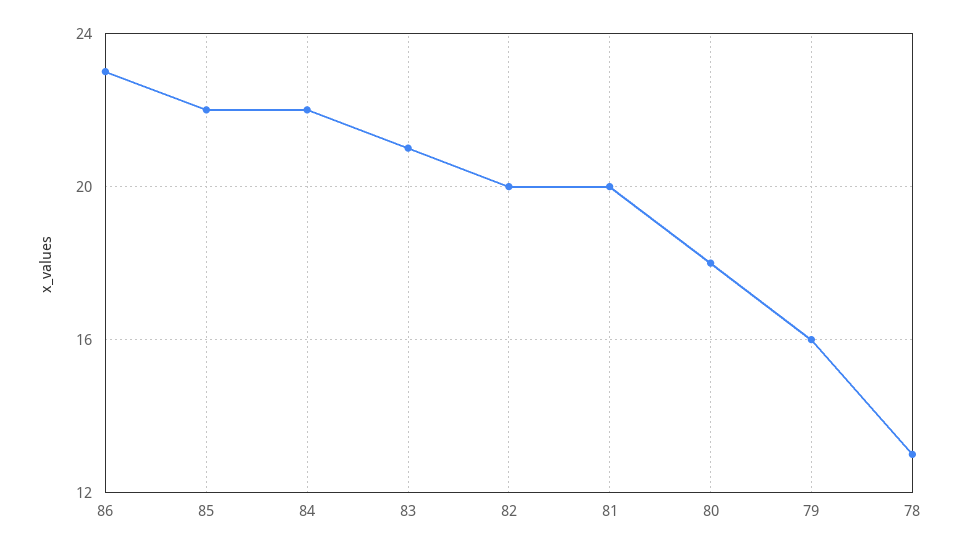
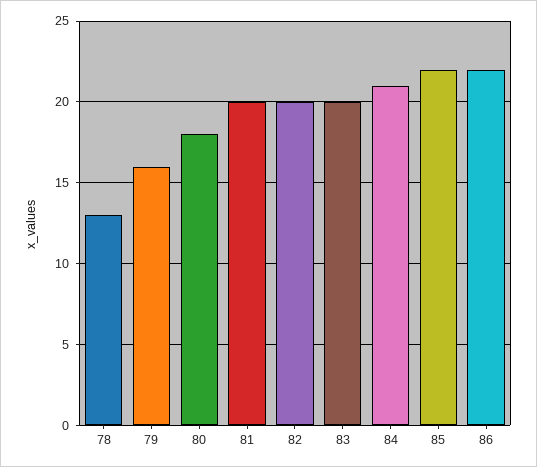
  {
-   "86": 23,
+   "86": 22,
    "85": 22,
-   "84": 22,
+   "84": 21,
-   "83": 21,
+   "83": 20,
    "82": 20,
    "81": 20,
    "80": 18,
    "79": 16,
    "78": 13
  }

